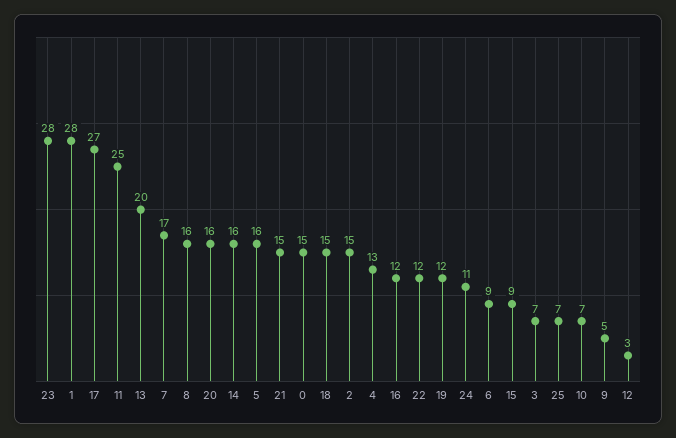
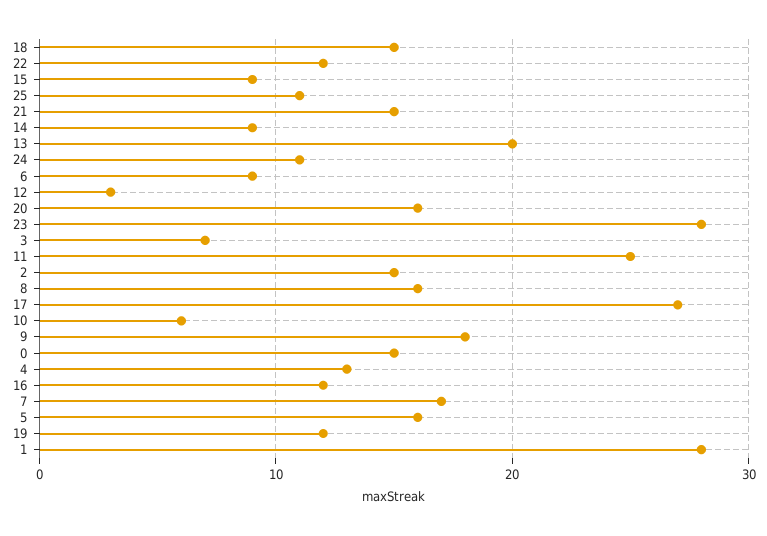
  {
    "23": 28,
    "1": 28,
    "17": 27,
    "11": 25,
    "13": 20,
    "7": 17,
    "8": 16,
    "20": 16,
-   "14": 16,
+   "14": 9,
    "5": 16,
    "21": 15,
    "0": 15,
    "18": 15,
    "2": 15,
    "4": 13,
    "16": 12,
    "22": 12,
    "19": 12,
    "24": 11,
    "6": 9,
    "15": 9,
    "3": 7,
-   "25": 7,
+   "25": 11,
-   "10": 7,
+   "10": 6,
-   "9": 5,
+   "9": 18,
    "12": 3
  }

